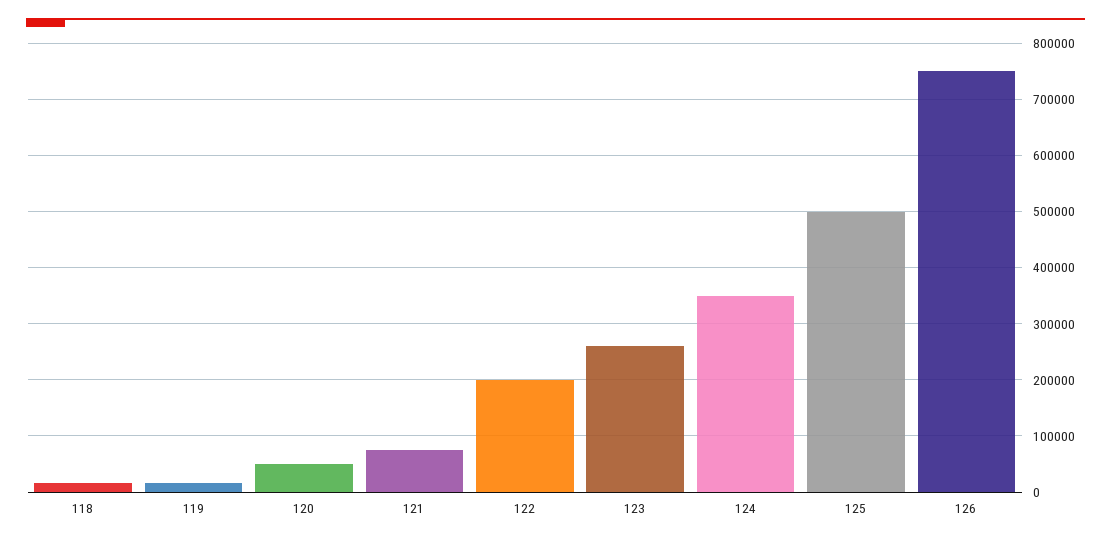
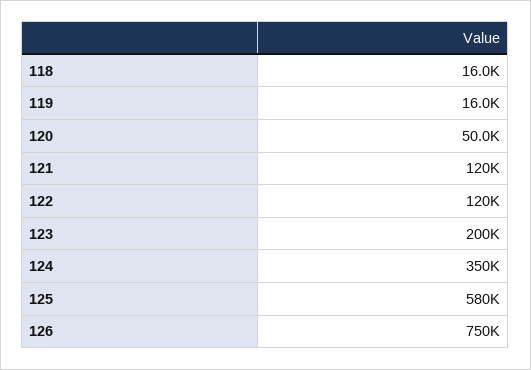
  {
    "118": 16000,
    "119": 16000,
    "120": 50000,
-   "121": 80000,
+   "121": 120000,
-   "122": 200000,
+   "122": 120000,
-   "123": 260000,
+   "123": 200000,
    "124": 350000,
-   "125": 500000,
+   "125": 580000,
    "126": 750000
  }

